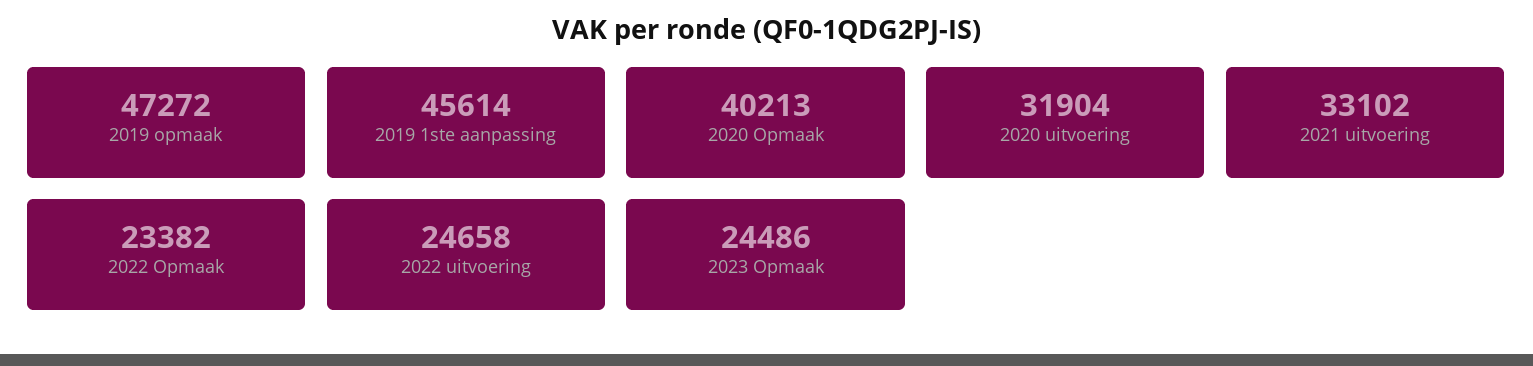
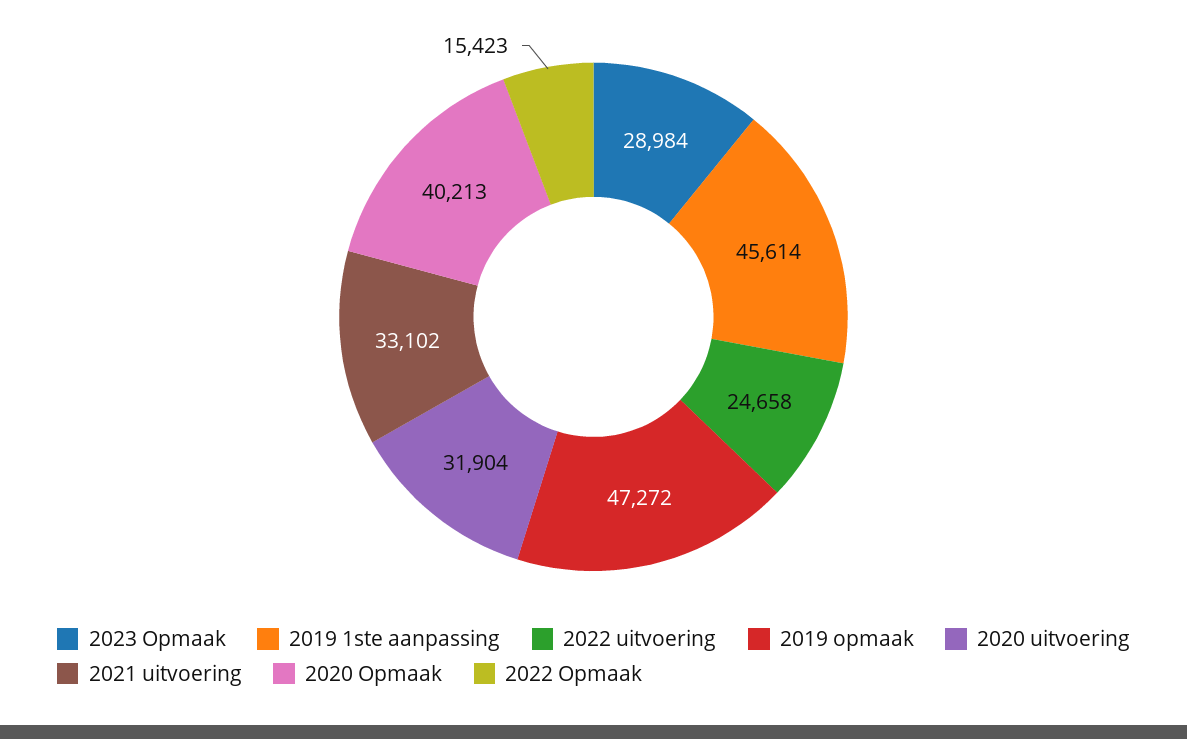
  {
    "2019 opmaak": 47272,
    "2019 1ste aanpassing": 45614,
    "2020 Opmaak": 40213,
    "2020 uitvoering": 31904,
    "2021 uitvoering": 33102,
-   "2022 Opmaak": 23382,
+   "2022 Opmaak": 15423,
    "2022 uitvoering": 24658,
-   "2023 Opmaak": 24486
+   "2023 Opmaak": 28984
  }

